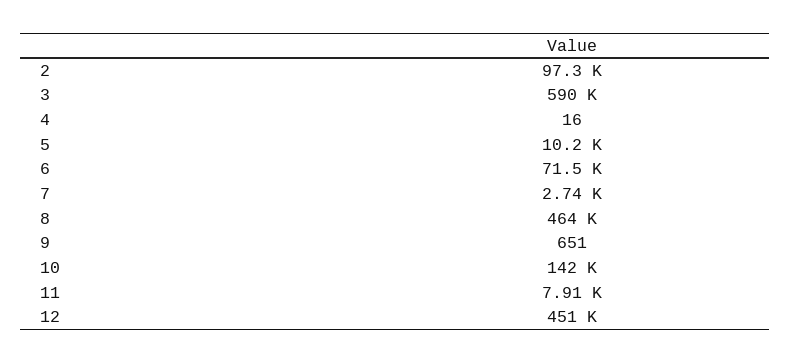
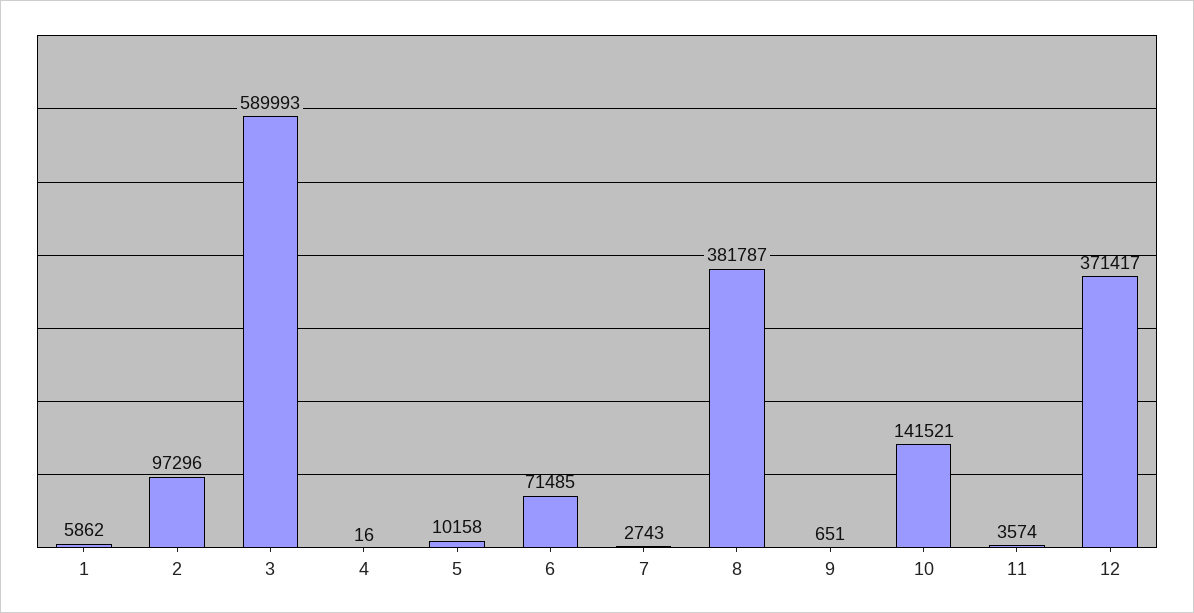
  {
    "2": 97296,
    "3": 589993,
    "4": 16,
    "5": 10158,
    "6": 71485,
    "7": 2743,
-   "8": 464000,
+   "8": 381787,
    "9": 651,
    "10": 141521,
-   "11": 7910,
+   "11": 3574,
-   "12": 451000
+   "12": 371417,
+   "1": 5862
  }

